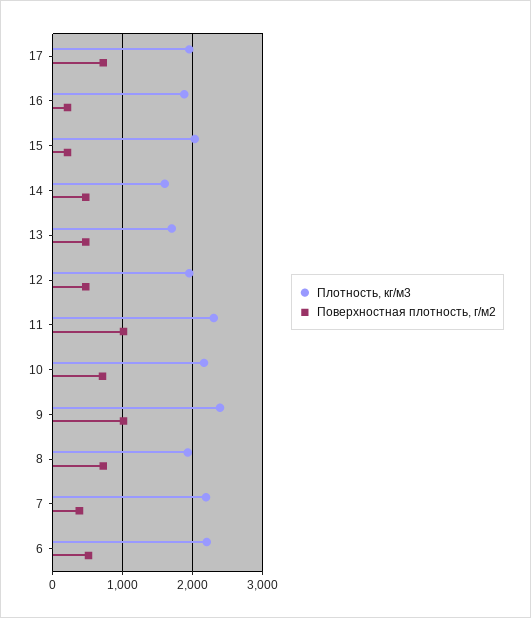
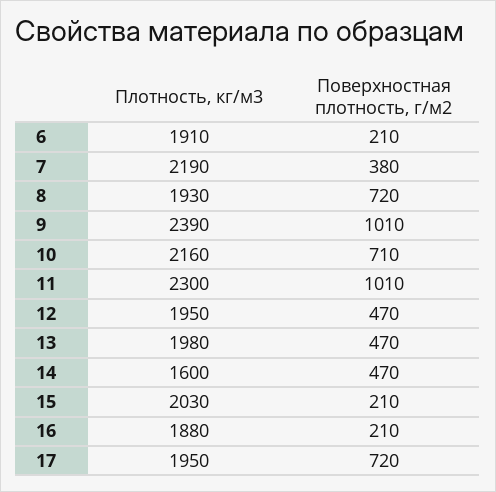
  {
    "Плотность, кг/м3": {
      "17": 1950,
      "16": 1880,
      "15": 2030,
      "14": 1600,
-     "13": 1700,
+     "13": 1980,
      "12": 1950,
      "11": 2300,
      "10": 2160,
      "9": 2390,
      "8": 1930,
      "7": 2190,
-     "6": 2200
+     "6": 1910
    },
    "Поверхностная плотность, г/м2": {
      "17": 720,
      "16": 210,
      "15": 210,
      "14": 470,
      "13": 470,
      "12": 470,
      "11": 1010,
      "10": 710,
      "9": 1010,
      "8": 720,
      "7": 380,
-     "6": 500
+     "6": 210
    }
  }

